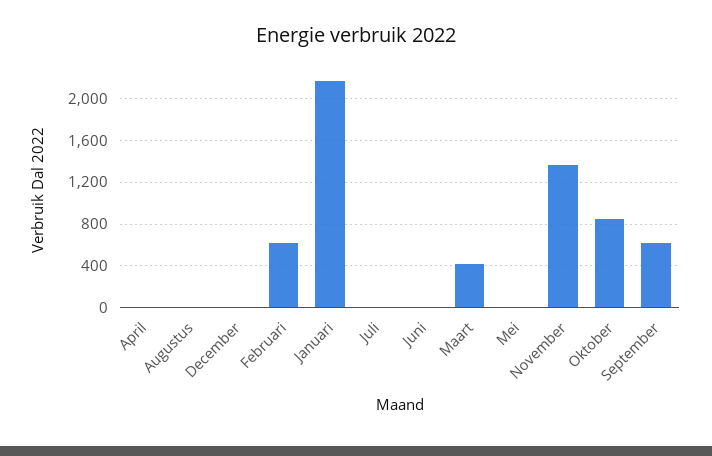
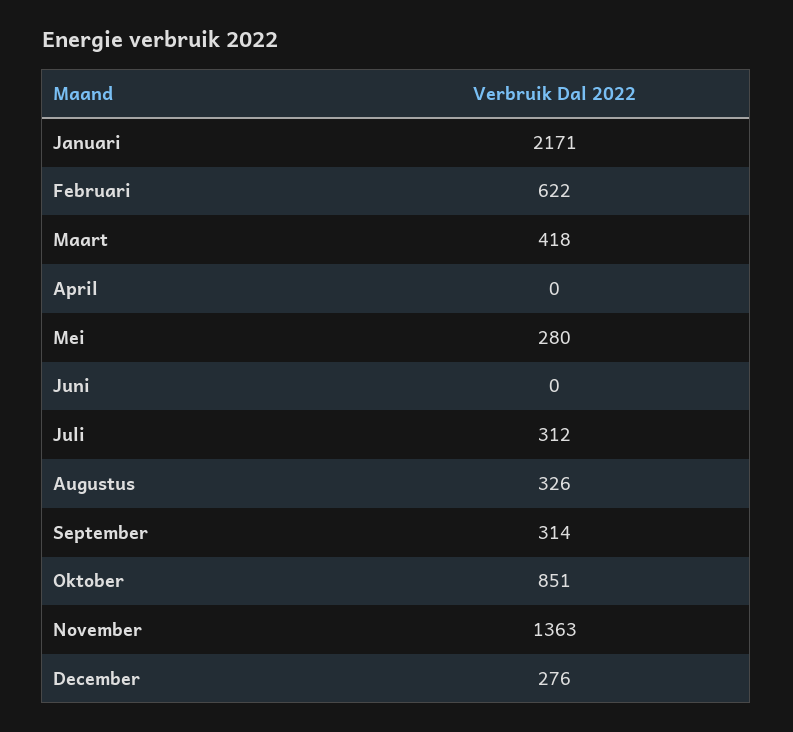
  {
    "April": 0,
-   "Augustus": 0,
+   "Augustus": 326,
-   "December": 0,
+   "December": 276,
    "Februari": 622,
    "Januari": 2171,
-   "Juli": 0,
+   "Juli": 312,
    "Juni": 0,
    "Maart": 418,
-   "Mei": 0,
+   "Mei": 280,
    "November": 1363,
    "Oktober": 851,
-   "September": 600
+   "September": 314
  }

